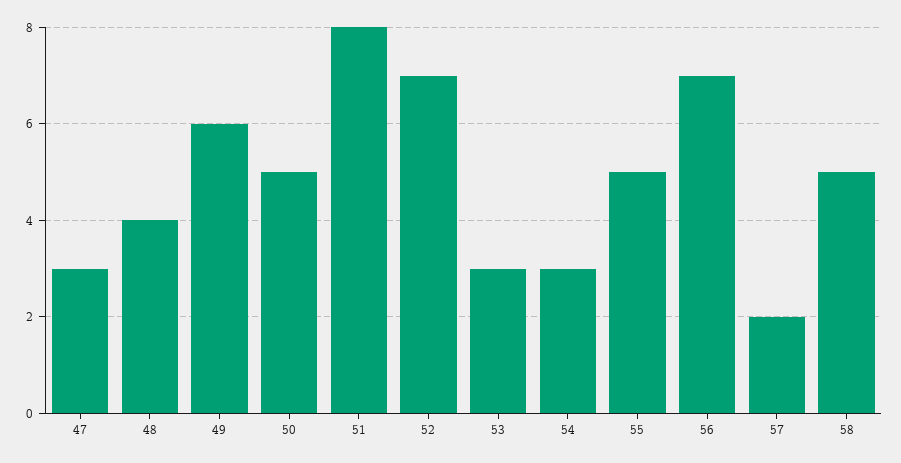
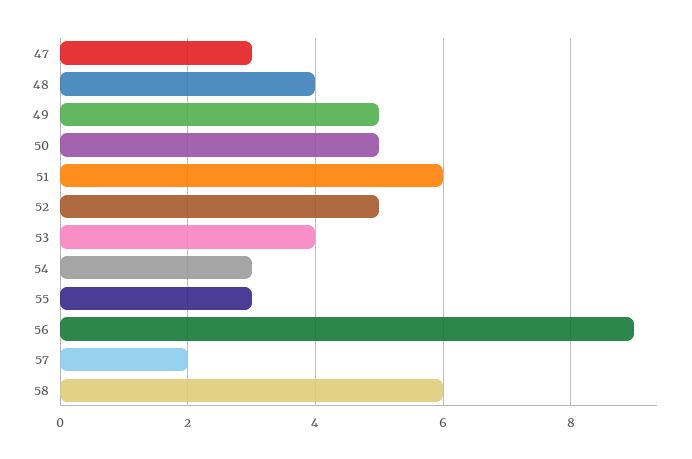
  {
    "47": 3,
    "48": 4,
-   "49": 6,
+   "49": 5,
    "50": 5,
-   "51": 8,
+   "51": 6,
-   "52": 7,
+   "52": 5,
-   "53": 3,
+   "53": 4,
    "54": 3,
-   "55": 5,
+   "55": 3,
-   "56": 7,
+   "56": 9,
    "57": 2,
-   "58": 5
+   "58": 6
  }

